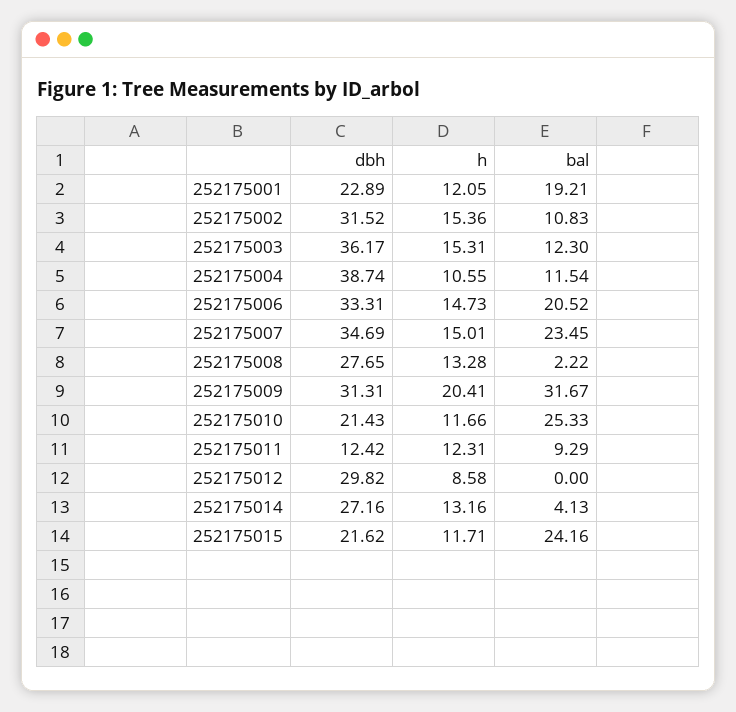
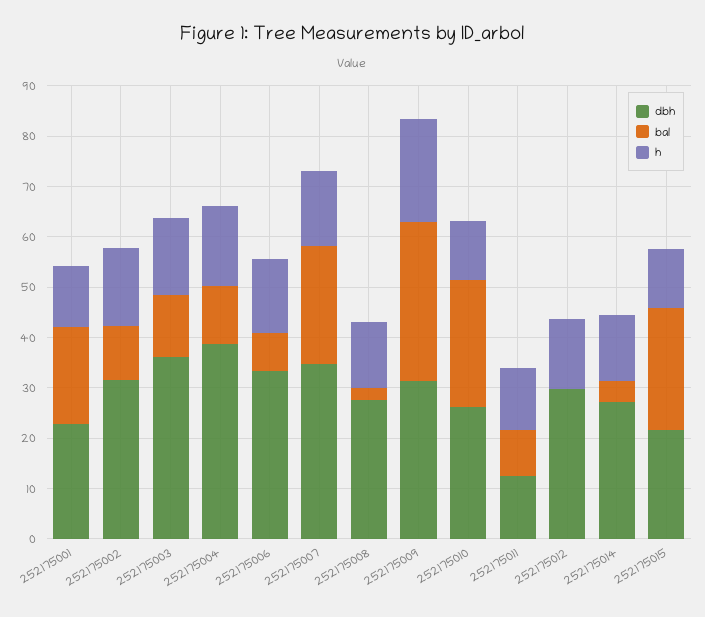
  {
    "dbh": {
      "252175001": 22.89,
      "252175002": 31.52,
      "252175003": 36.17,
      "252175004": 38.74,
      "252175006": 33.31,
      "252175007": 34.69,
      "252175008": 27.65,
      "252175009": 31.31,
-     "252175010": 21.43,
+     "252175010": 26,
      "252175011": 12.42,
      "252175012": 29.82,
      "252175014": 27.16,
      "252175015": 21.62
    },
    "h": {
      "252175001": 12.05,
      "252175002": 15.36,
      "252175003": 15.31,
-     "252175004": 10.55,
+     "252175004": 16,
      "252175006": 14.73,
      "252175007": 15.01,
      "252175008": 13.28,
      "252175009": 20.41,
      "252175010": 11.66,
      "252175011": 12.31,
-     "252175012": 8.58,
+     "252175012": 14,
      "252175014": 13.16,
      "252175015": 11.71
    },
    "bal": {
      "252175001": 19.21,
      "252175002": 10.83,
      "252175003": 12.3,
      "252175004": 11.54,
-     "252175006": 20.52,
+     "252175006": 8,
      "252175007": 23.45,
      "252175008": 2.22,
      "252175009": 31.67,
      "252175010": 25.33,
      "252175011": 9.29,
      "252175012": 0,
      "252175014": 4.13,
      "252175015": 24.16
    }
  }

